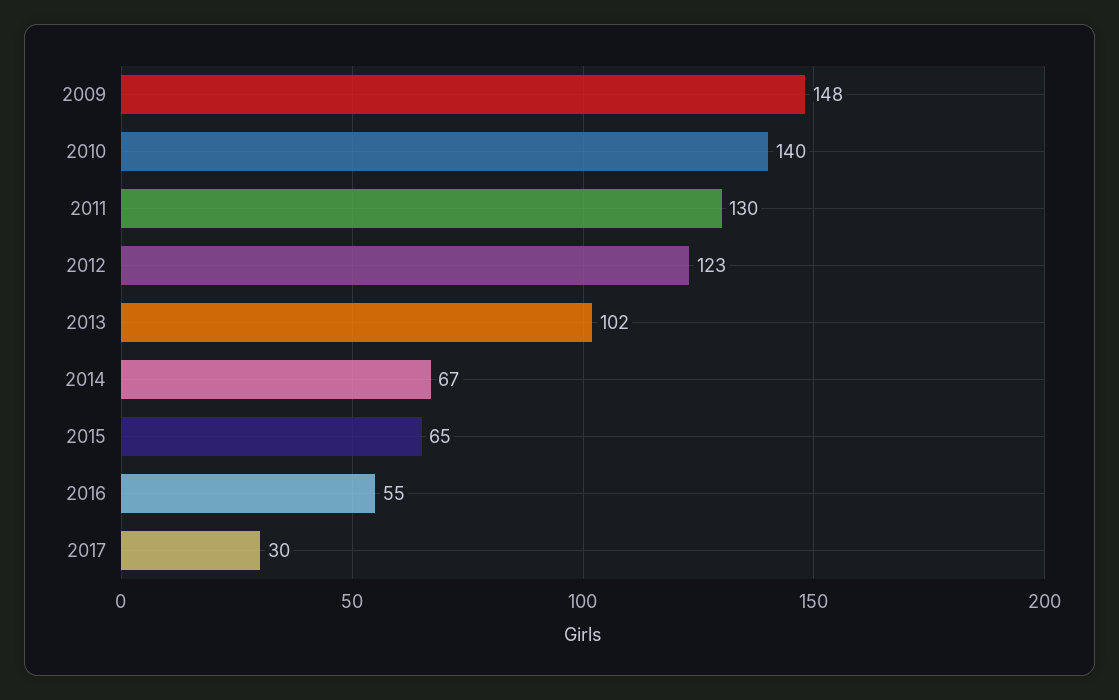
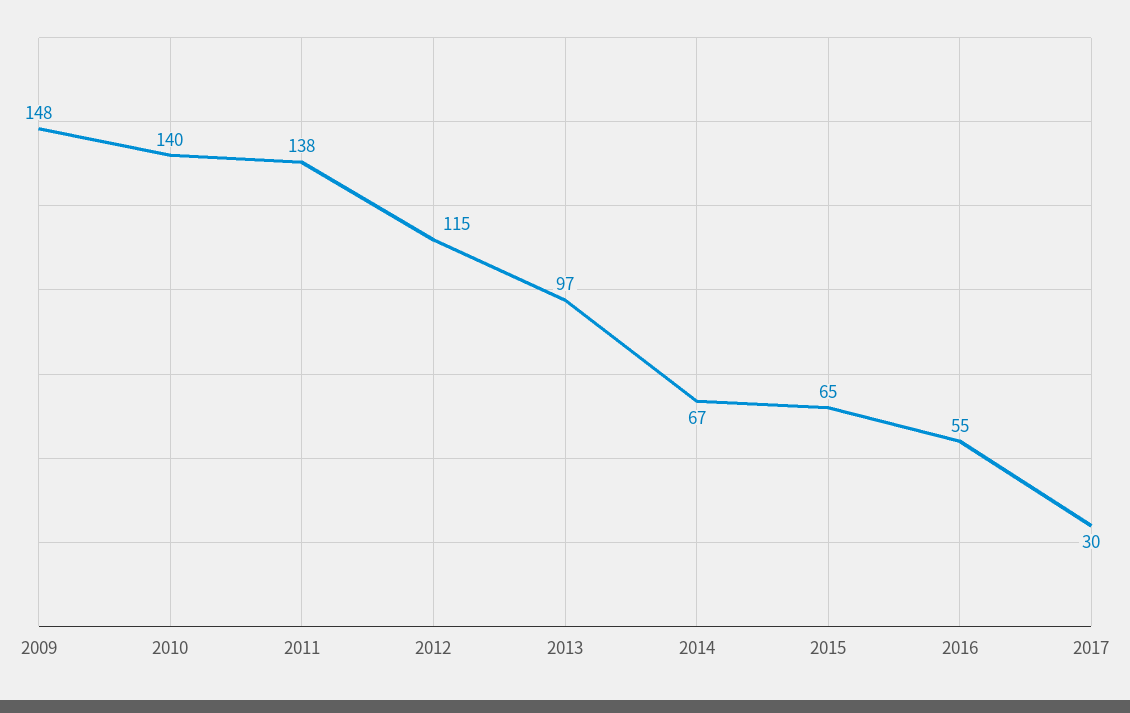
  {
    "2009": 148,
    "2010": 140,
-   "2011": 130,
+   "2011": 138,
-   "2012": 123,
+   "2012": 115,
-   "2013": 102,
+   "2013": 97,
    "2014": 67,
    "2015": 65,
    "2016": 55,
    "2017": 30
  }

